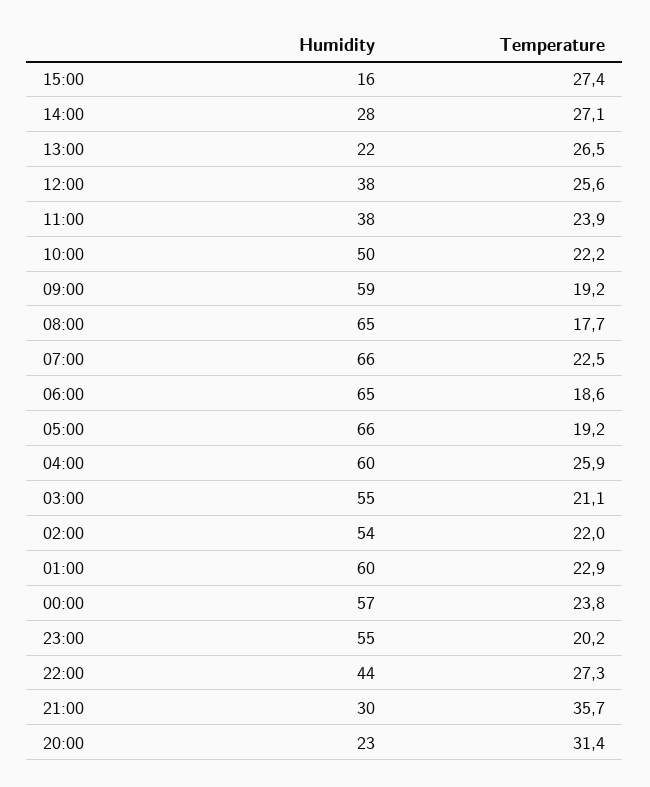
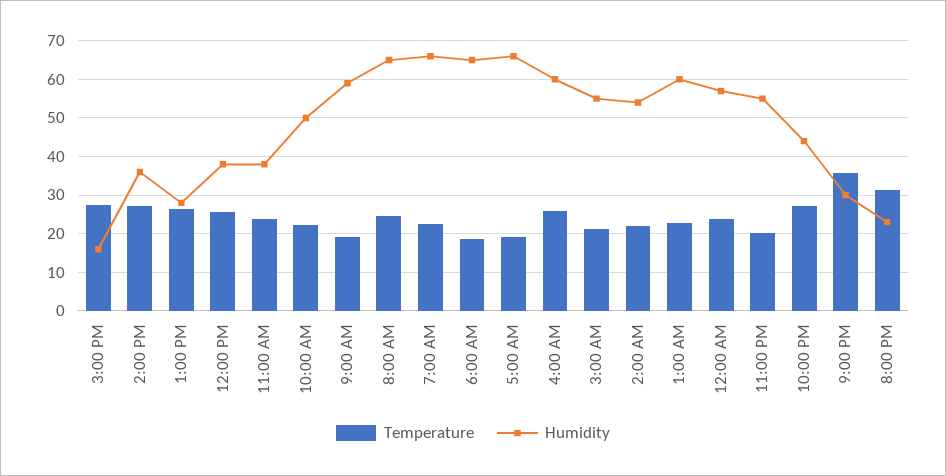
  {
    "Humidity": {
      "15:00": 16,
-     "14:00": 28,
+     "14:00": 36,
-     "13:00": 22,
+     "13:00": 28,
      "12:00": 38,
      "11:00": 38,
      "10:00": 50,
      "09:00": 59,
      "08:00": 65,
      "07:00": 66,
      "06:00": 65,
      "05:00": 66,
      "04:00": 60,
      "03:00": 55,
      "02:00": 54,
      "01:00": 60,
      "00:00": 57,
      "23:00": 55,
      "22:00": 44,
      "21:00": 30,
      "20:00": 23
    },
    "Temperature": {
      "15:00": 27.4,
      "14:00": 27.1,
      "13:00": 26.5,
      "12:00": 25.6,
      "11:00": 23.9,
      "10:00": 22.2,
      "09:00": 19.2,
-     "08:00": 17.7,
+     "08:00": 24,
      "07:00": 22.5,
      "06:00": 18.6,
      "05:00": 19.2,
      "04:00": 25.9,
      "03:00": 21.1,
      "02:00": 22,
      "01:00": 22.9,
      "00:00": 23.8,
      "23:00": 20.2,
      "22:00": 27.3,
      "21:00": 35.7,
      "20:00": 31.4
    }
  }

